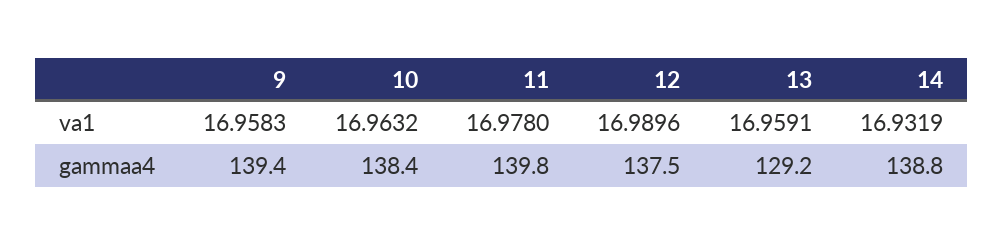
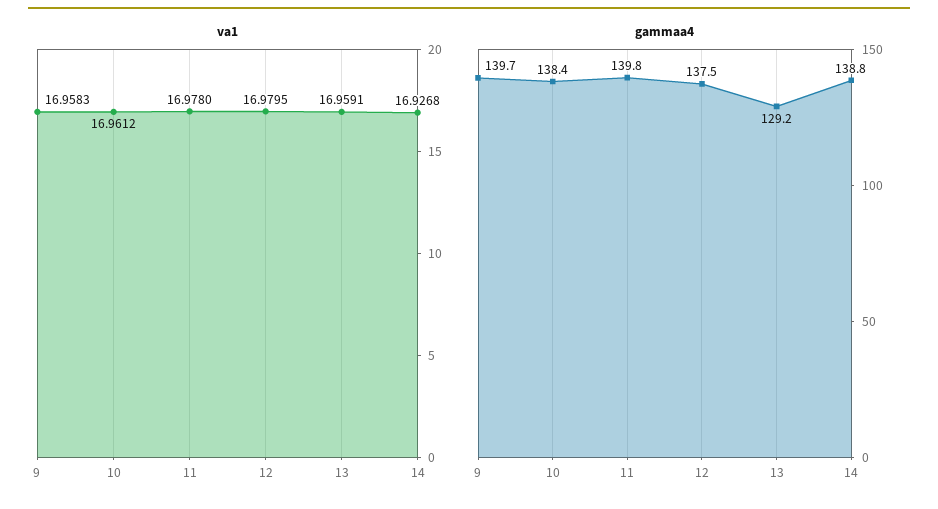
  {
    "va1": {
      "9": 16.9583,
-     "10": 16.9632,
+     "10": 16.9612,
      "11": 16.978,
-     "12": 16.9896,
+     "12": 16.9795,
      "13": 16.9591,
-     "14": 16.9319
+     "14": 16.9268
    },
    "gammaa4": {
-     "9": 139.4,
+     "9": 139.7,
      "10": 138.4,
      "11": 139.8,
      "12": 137.5,
      "13": 129.2,
      "14": 138.8
    }
  }

